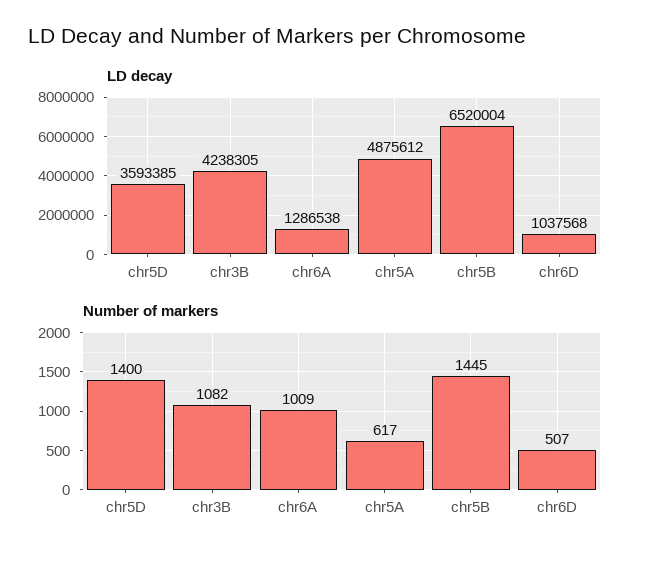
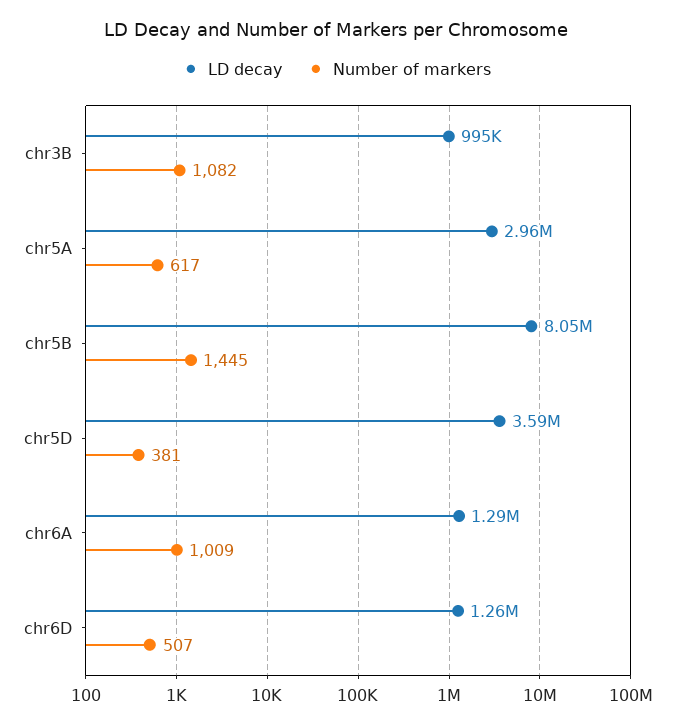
  {
    "LD decay": {
      "chr5D": 3593385,
-     "chr3B": 4238305,
+     "chr3B": 995000,
      "chr6A": 1286538,
-     "chr5A": 4875612,
+     "chr5A": 2960000,
-     "chr5B": 6520004,
+     "chr5B": 8050000,
-     "chr6D": 1037568
+     "chr6D": 1260000
    },
    "Number of markers": {
-     "chr5D": 1400,
+     "chr5D": 381,
      "chr3B": 1082,
      "chr6A": 1009,
      "chr5A": 617,
      "chr5B": 1445,
      "chr6D": 507
    }
  }

